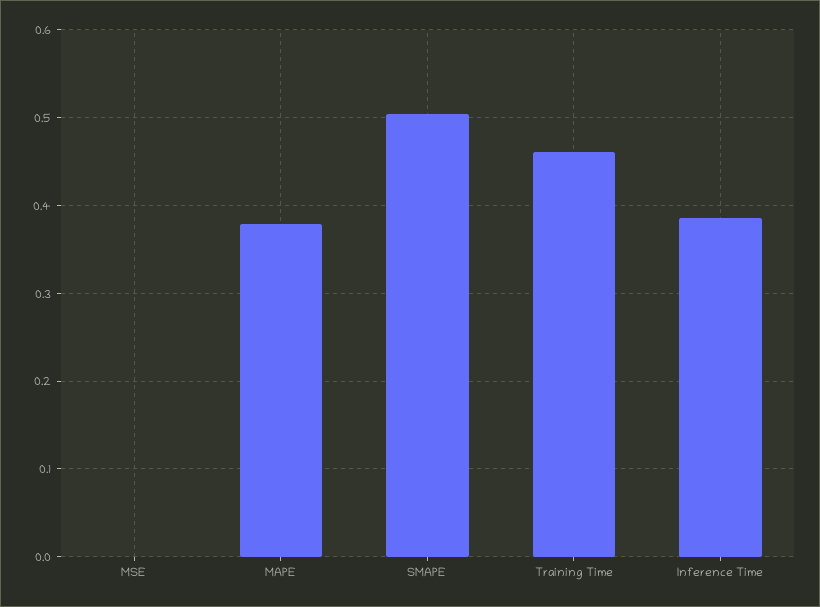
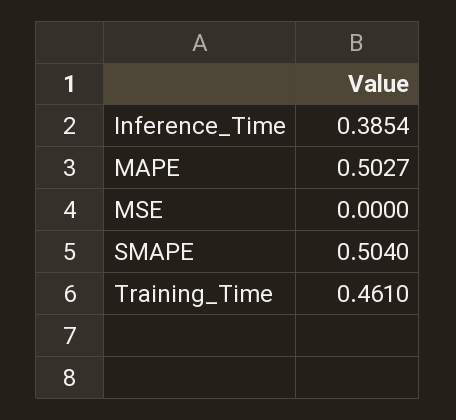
  {
    "MSE": 0,
-   "MAPE": 0.38,
+   "MAPE": 0.5027,
    "SMAPE": 0.504,
    "Training Time": 0.461,
    "Inference Time": 0.3854
  }

